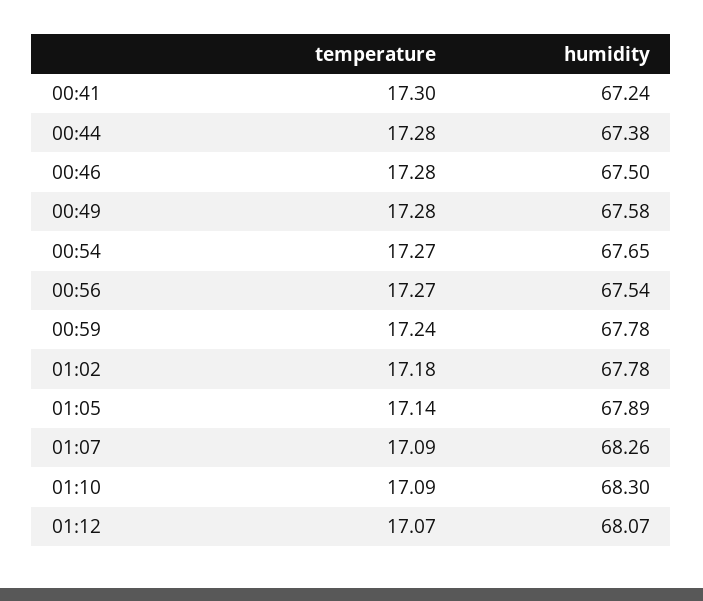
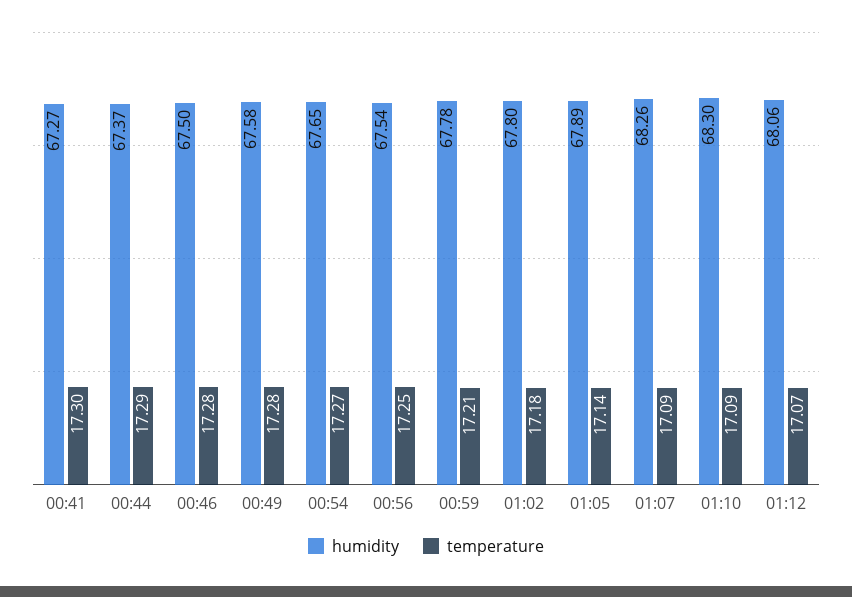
  {
    "temperature": {
      "00:41": 17.3,
-     "00:44": 17.28,
+     "00:44": 17.29,
      "00:46": 17.28,
      "00:49": 17.28,
      "00:54": 17.27,
-     "00:56": 17.27,
+     "00:56": 17.25,
-     "00:59": 17.24,
+     "00:59": 17.21,
      "01:02": 17.18,
      "01:05": 17.14,
      "01:07": 17.09,
      "01:10": 17.09,
      "01:12": 17.07
    },
    "humidity": {
-     "00:41": 67.24,
+     "00:41": 67.27,
-     "00:44": 67.38,
+     "00:44": 67.37,
      "00:46": 67.5,
      "00:49": 67.58,
      "00:54": 67.65,
      "00:56": 67.54,
      "00:59": 67.78,
-     "01:02": 67.78,
+     "01:02": 67.8,
      "01:05": 67.89,
      "01:07": 68.26,
      "01:10": 68.3,
-     "01:12": 68.07
+     "01:12": 68.06
    }
  }

